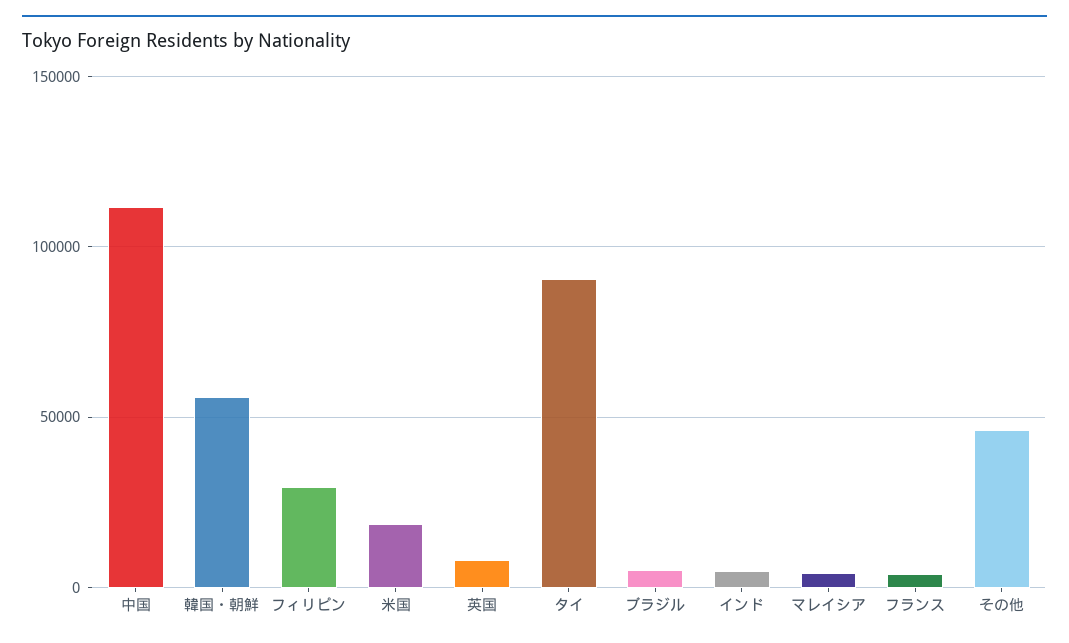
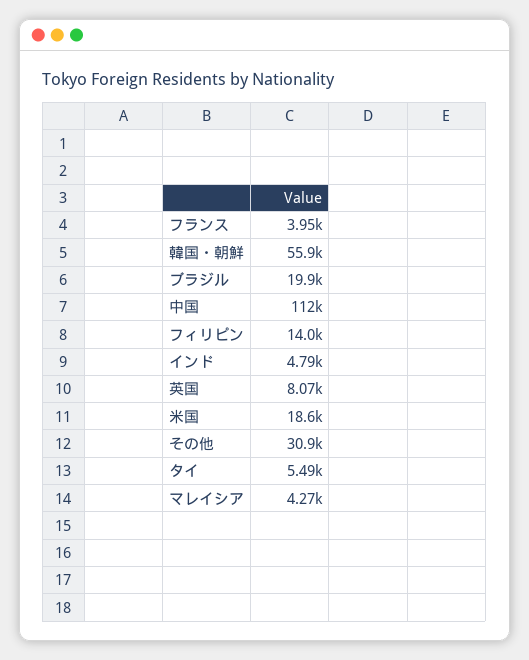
  {
    "中国": 112000,
    "韓国・朝鮮": 55900,
-   "フィリピン": 30000,
+   "フィリピン": 14000,
    "米国": 18600,
    "英国": 8070,
-   "タイ": 90000,
+   "タイ": 5490,
-   "ブラジル": 5000,
+   "ブラジル": 19900,
    "インド": 4790,
    "マレイシア": 4270,
    "フランス": 3950,
-   "その他": 45000
+   "その他": 30900
  }

